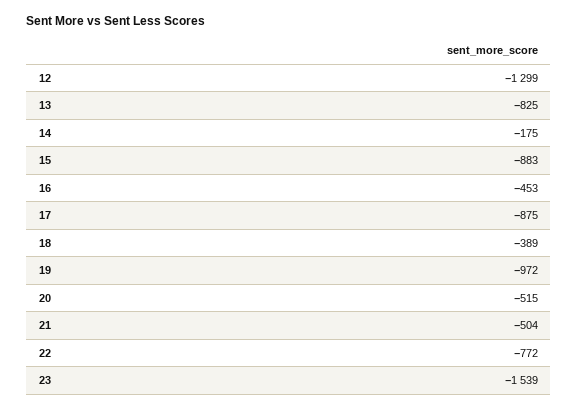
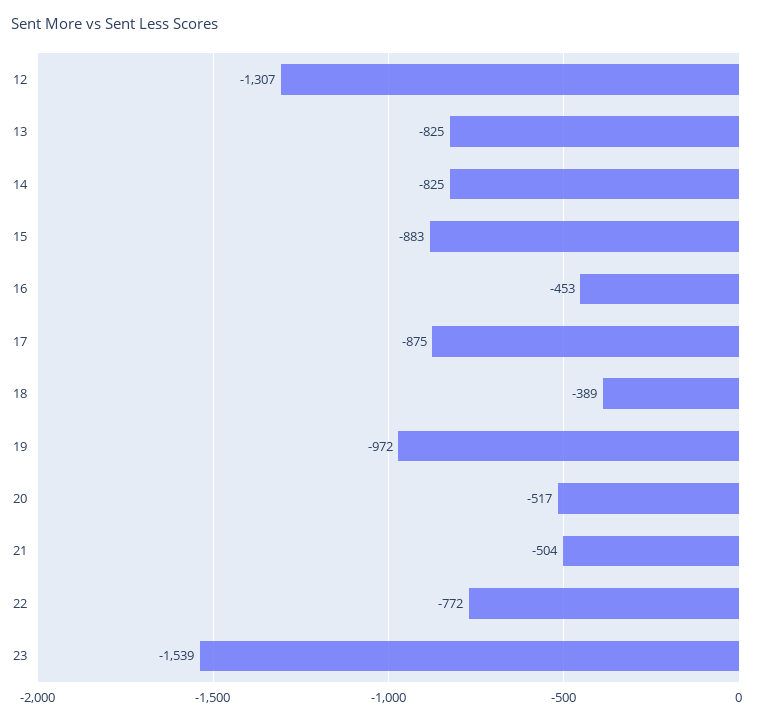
  {
-   "12": -1299,
+   "12": -1307,
    "13": -825,
-   "14": -175,
+   "14": -825,
    "15": -883,
    "16": -453,
    "17": -875,
    "18": -389,
    "19": -972,
-   "20": -515,
+   "20": -517,
    "21": -504,
    "22": -772,
    "23": -1539
  }

